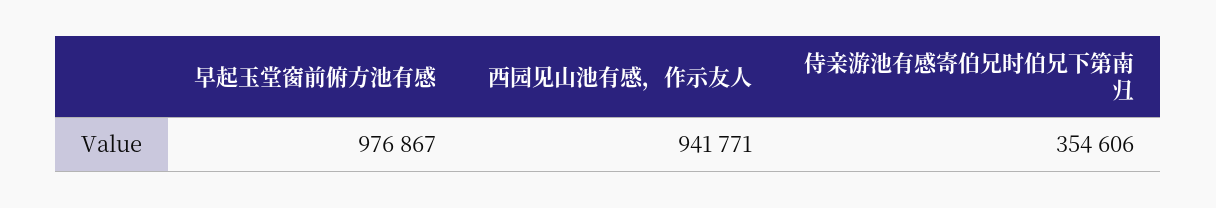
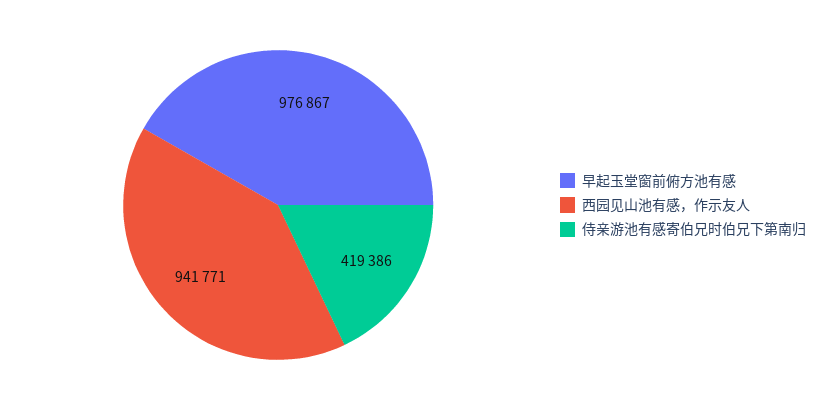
  {
    "早起玉堂窗前俯方池有感": 976867,
    "西园见山池有感，作示友人": 941771,
-   "侍亲游池有感寄伯兄时伯兄下第南归": 354606
+   "侍亲游池有感寄伯兄时伯兄下第南归": 419386
  }

